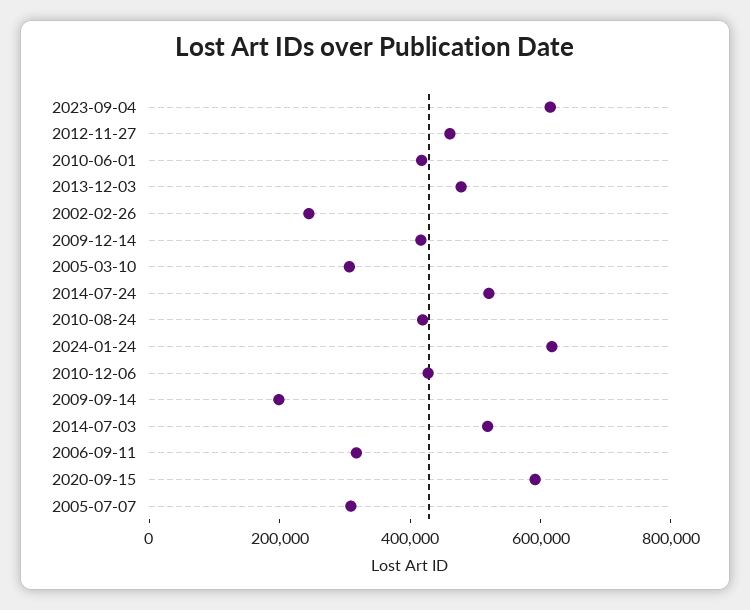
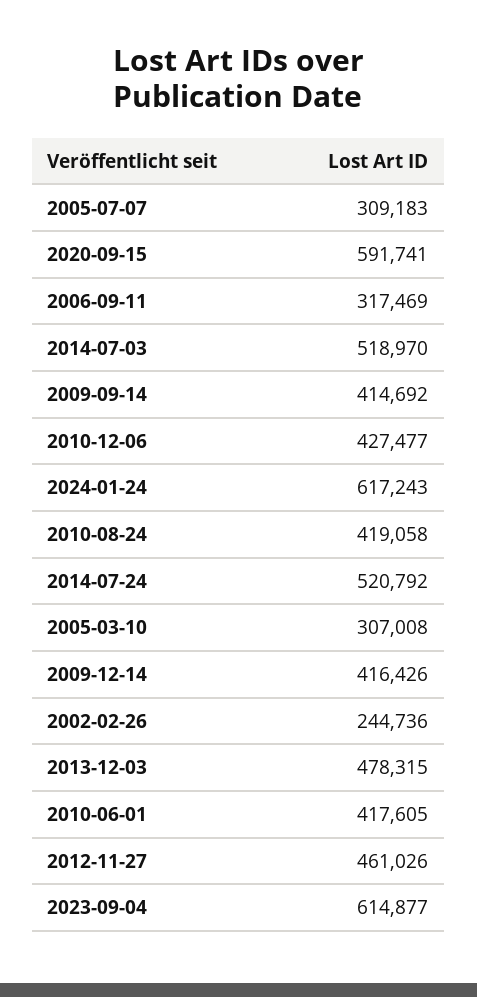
  {
    "2023-09-04": 614877,
    "2012-11-27": 461026,
    "2010-06-01": 417605,
    "2013-12-03": 478315,
    "2002-02-26": 244736,
    "2009-12-14": 416426,
    "2005-03-10": 307008,
    "2014-07-24": 520792,
    "2010-08-24": 419058,
    "2024-01-24": 617243,
    "2010-12-06": 427477,
-   "2009-09-14": 200000,
+   "2009-09-14": 414692,
    "2014-07-03": 518970,
    "2006-09-11": 317469,
    "2020-09-15": 591741,
    "2005-07-07": 309183
  }

